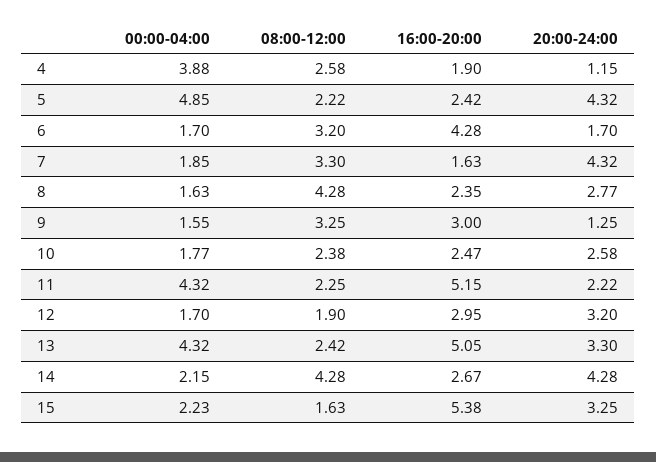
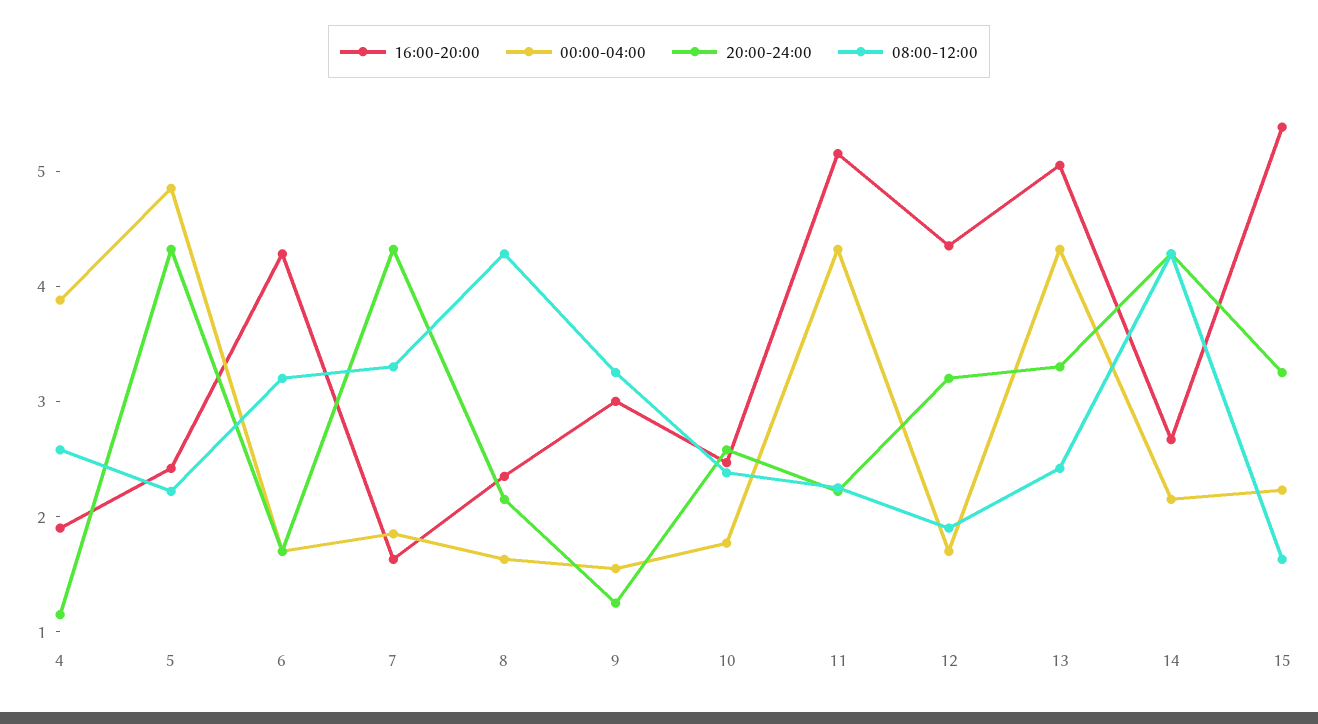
  {
    "00:00-04:00": {
      "4": 3.88,
      "5": 4.85,
      "6": 1.7,
      "7": 1.85,
      "8": 1.63,
      "9": 1.55,
      "10": 1.77,
      "11": 4.32,
      "12": 1.7,
      "13": 4.32,
      "14": 2.15,
      "15": 2.23
    },
    "08:00-12:00": {
      "4": 2.58,
      "5": 2.22,
      "6": 3.2,
      "7": 3.3,
      "8": 4.28,
      "9": 3.25,
      "10": 2.38,
      "11": 2.25,
      "12": 1.9,
      "13": 2.42,
      "14": 4.28,
      "15": 1.63
    },
    "16:00-20:00": {
      "4": 1.9,
      "5": 2.42,
      "6": 4.28,
      "7": 1.63,
      "8": 2.35,
      "9": 3,
      "10": 2.47,
      "11": 5.15,
-     "12": 2.95,
+     "12": 4.4,
      "13": 5.05,
      "14": 2.67,
      "15": 5.38
    },
    "20:00-24:00": {
      "4": 1.15,
      "5": 4.32,
      "6": 1.7,
      "7": 4.32,
-     "8": 2.77,
+     "8": 2.2,
      "9": 1.25,
      "10": 2.58,
      "11": 2.22,
      "12": 3.2,
      "13": 3.3,
      "14": 4.28,
      "15": 3.25
    }
  }

